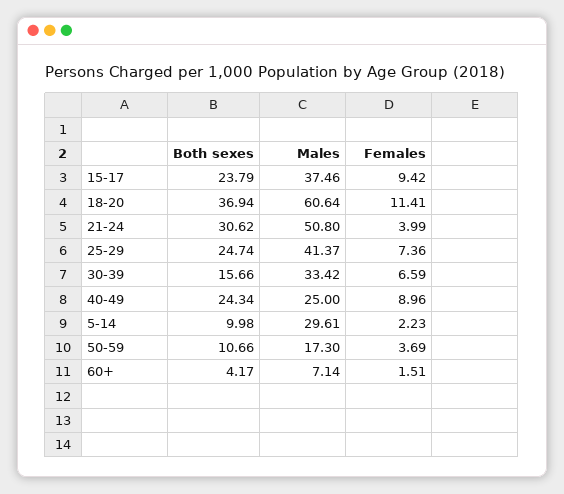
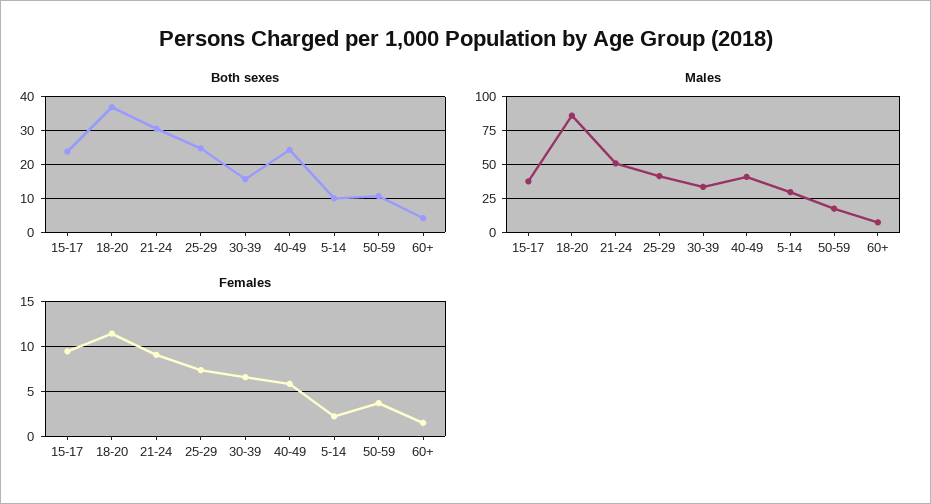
  {
    "Both sexes": {
      "15-17": 23.79,
      "18-20": 36.94,
      "21-24": 30.62,
      "25-29": 24.74,
      "30-39": 15.66,
      "40-49": 24.34,
      "5-14": 9.98,
      "50-59": 10.66,
      "60+": 4.17
    },
    "Males": {
      "15-17": 37.46,
-     "18-20": 60.64,
+     "18-20": 85,
      "21-24": 50.8,
      "25-29": 41.37,
      "30-39": 33.42,
-     "40-49": 25,
+     "40-49": 40,
      "5-14": 29.61,
      "50-59": 17.3,
      "60+": 7.14
    },
    "Females": {
      "15-17": 9.42,
      "18-20": 11.41,
-     "21-24": 3.99,
+     "21-24": 9,
      "25-29": 7.36,
      "30-39": 6.59,
-     "40-49": 8.96,
+     "40-49": 6,
      "5-14": 2.23,
      "50-59": 3.69,
      "60+": 1.51
    }
  }

